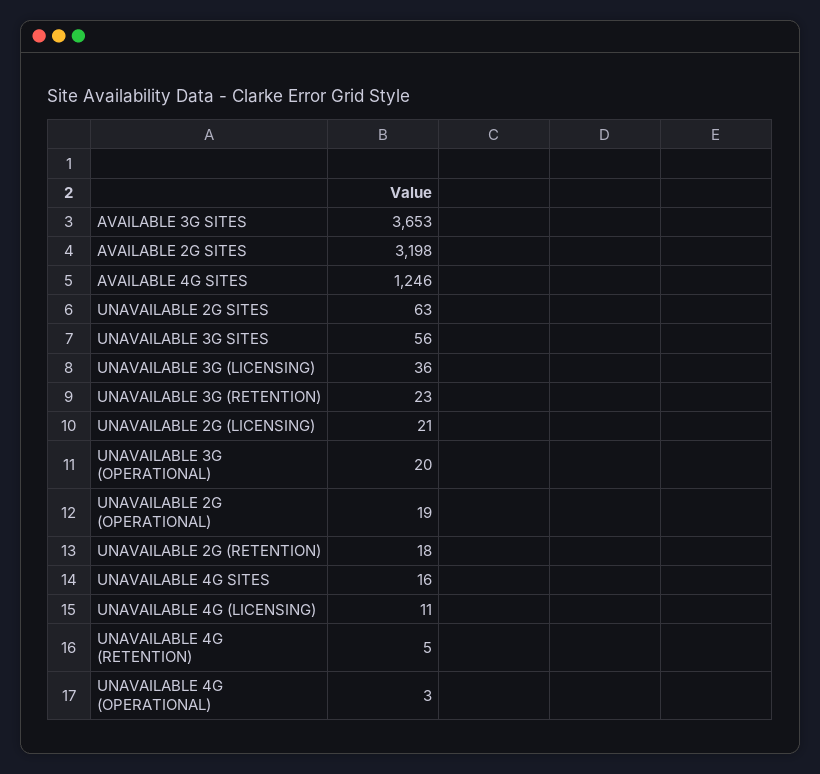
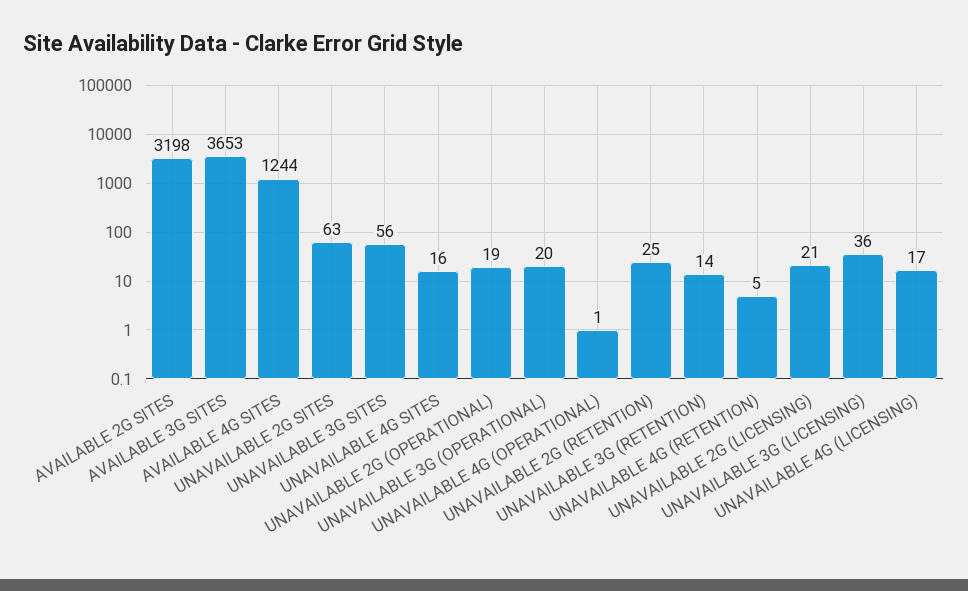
  {
    "AVAILABLE 3G SITES": 3653,
    "AVAILABLE 2G SITES": 3198,
-   "AVAILABLE 4G SITES": 1246,
+   "AVAILABLE 4G SITES": 1244,
    "UNAVAILABLE 2G SITES": 63,
    "UNAVAILABLE 3G SITES": 56,
    "UNAVAILABLE 3G (LICENSING)": 36,
-   "UNAVAILABLE 3G (RETENTION)": 23,
+   "UNAVAILABLE 3G (RETENTION)": 14,
    "UNAVAILABLE 2G (LICENSING)": 21,
    "UNAVAILABLE 3G (OPERATIONAL)": 20,
    "UNAVAILABLE 2G (OPERATIONAL)": 19,
-   "UNAVAILABLE 2G (RETENTION)": 18,
+   "UNAVAILABLE 2G (RETENTION)": 25,
    "UNAVAILABLE 4G SITES": 16,
-   "UNAVAILABLE 4G (LICENSING)": 11,
+   "UNAVAILABLE 4G (LICENSING)": 17,
    "UNAVAILABLE 4G (RETENTION)": 5,
-   "UNAVAILABLE 4G (OPERATIONAL)": 3
+   "UNAVAILABLE 4G (OPERATIONAL)": 1
  }

